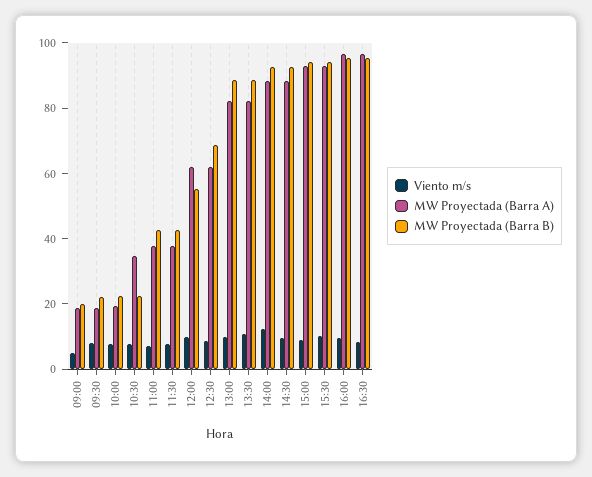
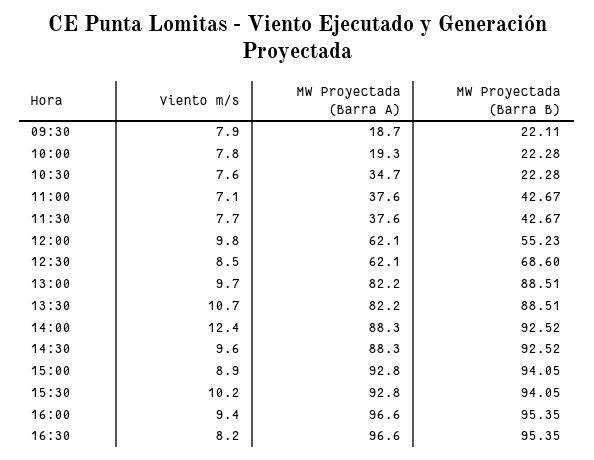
  {
    "Viento m/s": {
-     "09:00": 5,
      "09:30": 7.9,
      "10:00": 7.8,
      "10:30": 7.6,
      "11:00": 7.1,
      "11:30": 7.7,
      "12:00": 9.8,
      "12:30": 8.5,
      "13:00": 9.7,
      "13:30": 10.7,
      "14:00": 12.4,
      "14:30": 9.6,
      "15:00": 8.9,
      "15:30": 10.2,
      "16:00": 9.4,
      "16:30": 8.2
    },
    "MW Proyectada (Barra A)": {
-     "09:00": 20,
      "09:30": 18.7,
      "10:00": 19.3,
      "10:30": 34.7,
      "11:00": 37.6,
      "11:30": 37.6,
      "12:00": 62.1,
      "12:30": 62.1,
      "13:00": 82.2,
      "13:30": 82.2,
      "14:00": 88.3,
      "14:30": 88.3,
      "15:00": 92.8,
      "15:30": 92.8,
      "16:00": 96.6,
      "16:30": 96.6
    },
    "MW Proyectada (Barra B)": {
-     "09:00": 20,
      "09:30": 22.11,
      "10:00": 22.28,
      "10:30": 22.28,
      "11:00": 42.67,
      "11:30": 42.67,
      "12:00": 55.23,
      "12:30": 68.6,
      "13:00": 88.51,
      "13:30": 88.51,
      "14:00": 92.52,
      "14:30": 92.52,
      "15:00": 94.05,
      "15:30": 94.05,
      "16:00": 95.35,
      "16:30": 95.35
    }
  }

